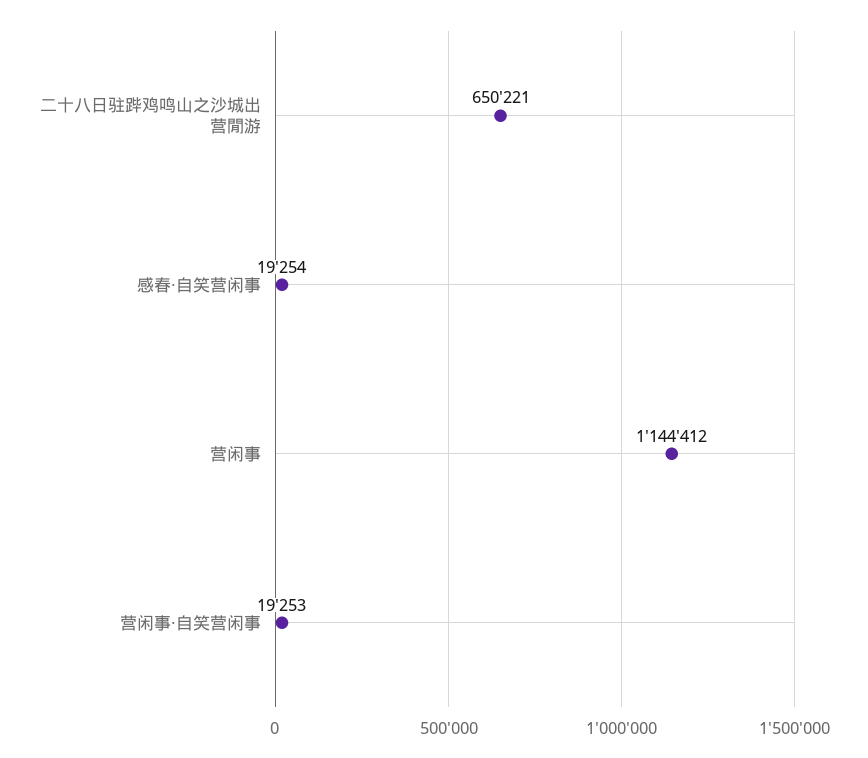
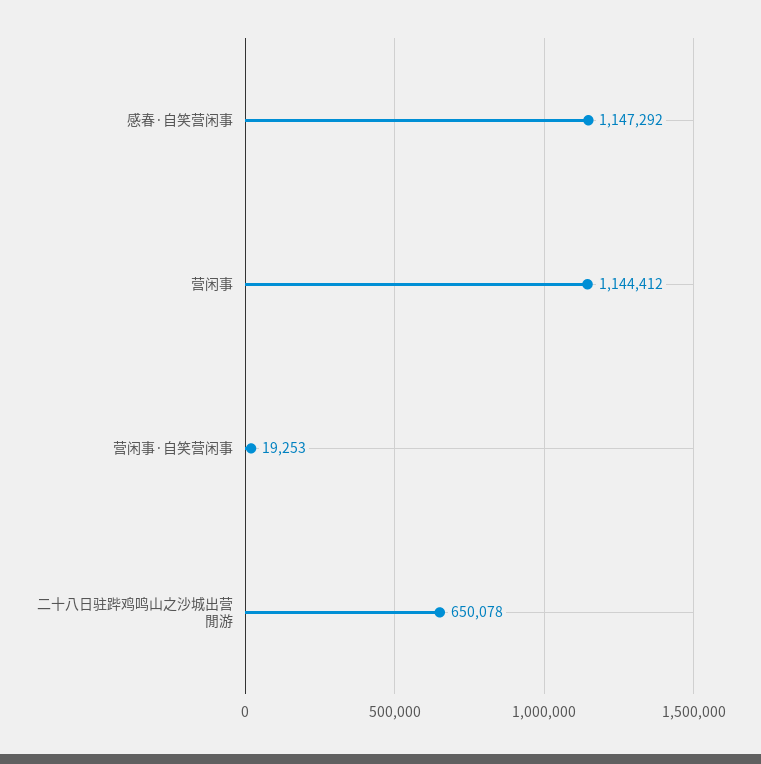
  {
-   "二十八日驻跸鸡鸣山之沙城出营閒游": 650221,
+   "二十八日驻跸鸡鸣山之沙城出营閒游": 650078,
-   "感春·自笑营闲事": 19254,
+   "感春·自笑营闲事": 1147292,
    "营闲事": 1144412,
    "营闲事·自笑营闲事": 19253
  }

